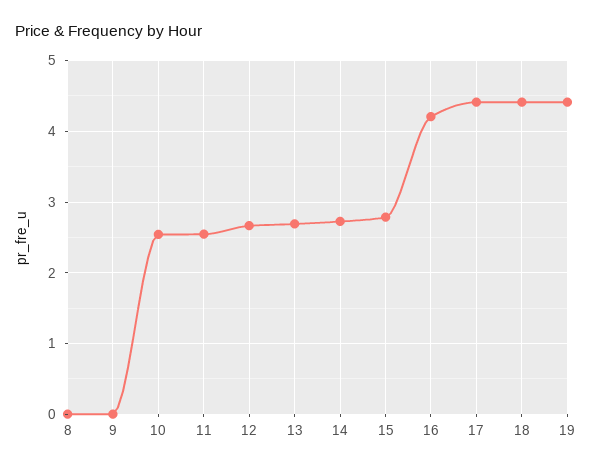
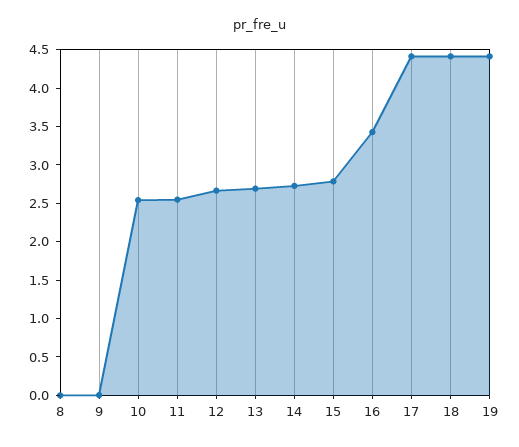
  {
    "8": 0,
    "9": 0,
    "10": 2.5,
    "11": 2.5,
    "12": 2.7,
    "13": 2.7,
    "14": 2.7,
    "15": 2.8,
-   "16": 4.2,
+   "16": 3.5,
    "17": 4.4,
    "18": 4.4,
    "19": 4.4
  }

